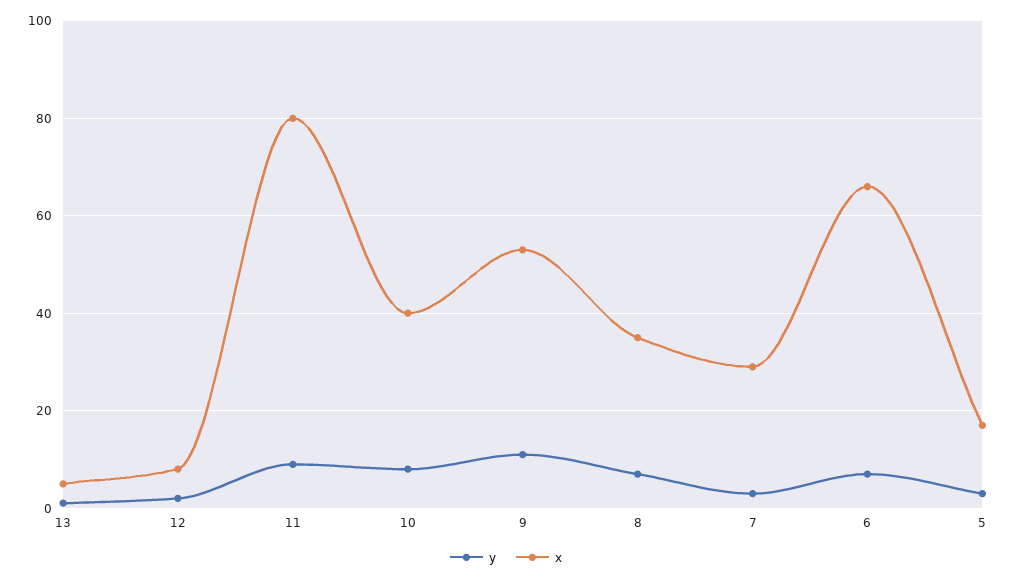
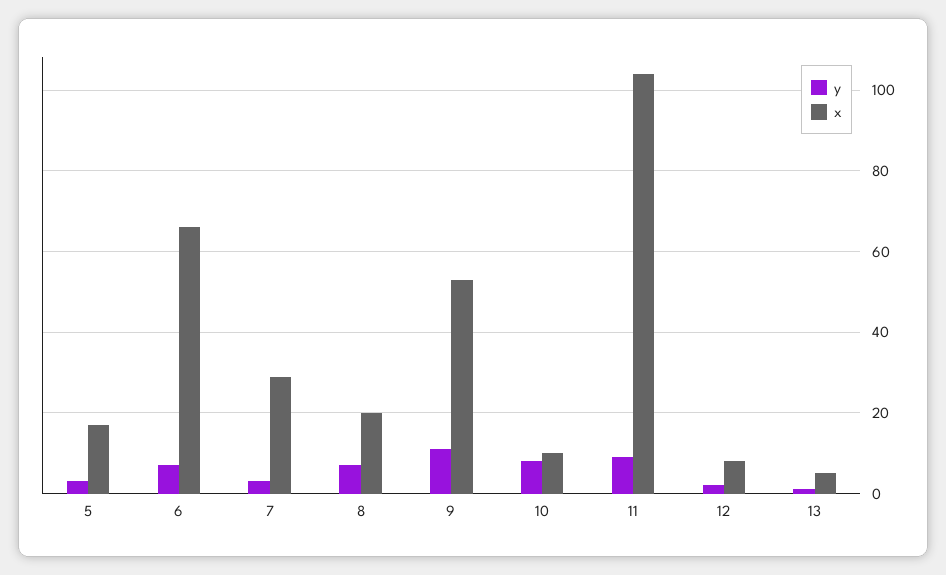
  {
    "y": {
      "13": 0,
      "12": 0,
      "11": 10,
      "10": 10,
      "9": 10,
      "8": 5,
      "7": 5,
      "6": 5,
      "5": 5
    },
    "x": {
      "13": 5,
      "12": 10,
-     "11": 80,
+     "11": 105,
-     "10": 40,
+     "10": 10,
      "9": 55,
-     "8": 35,
+     "8": 20,
      "7": 30,
      "6": 65,
      "5": 15
    }
  }

